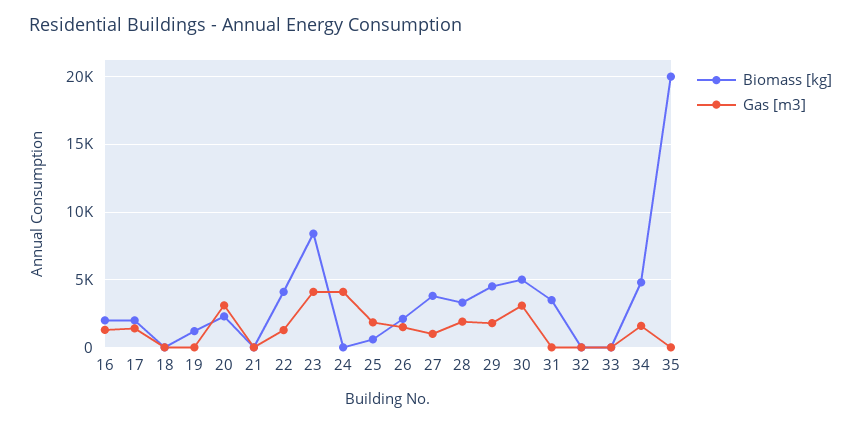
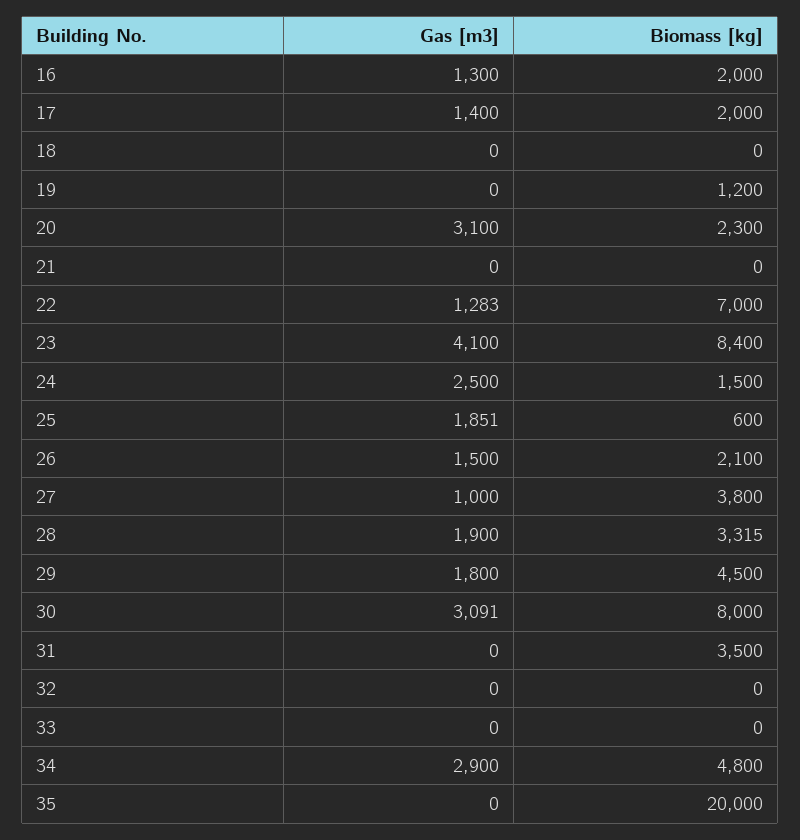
  {
    "Biomass [kg]": {
      "16": 2000,
      "17": 2000,
      "18": 0,
      "19": 1200,
      "20": 2300,
      "21": 0,
-     "22": 4000,
+     "22": 7000,
      "23": 8400,
-     "24": 0,
+     "24": 1500,
      "25": 600,
      "26": 2100,
      "27": 3800,
      "28": 3315,
      "29": 4500,
-     "30": 5000,
+     "30": 8000,
      "31": 3500,
      "32": 0,
      "33": 0,
      "34": 4800,
      "35": 20000
    },
    "Gas [m3]": {
      "16": 1300,
      "17": 1400,
      "18": 0,
      "19": 0,
      "20": 3100,
      "21": 0,
      "22": 1283,
      "23": 4100,
-     "24": 4000,
+     "24": 2500,
      "25": 1851,
      "26": 1500,
      "27": 1000,
      "28": 1900,
      "29": 1800,
      "30": 3091,
      "31": 0,
      "32": 0,
      "33": 0,
-     "34": 1500,
+     "34": 2900,
      "35": 0
    }
  }

